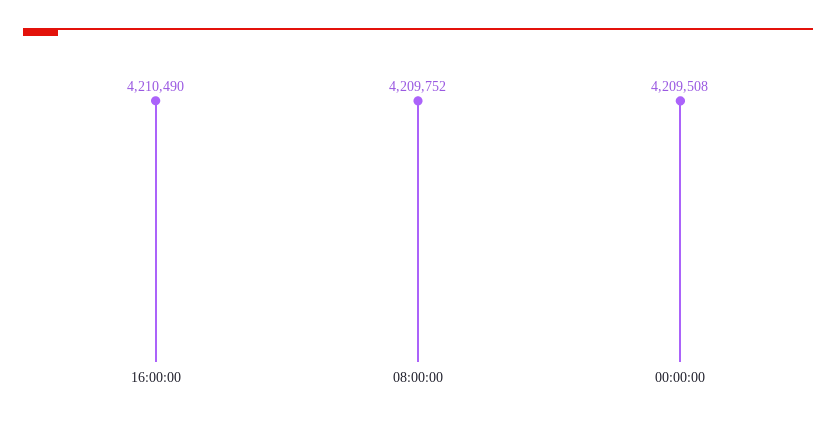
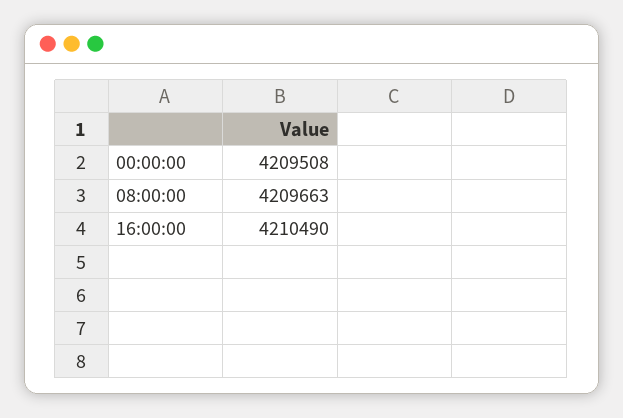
  {
    "16:00:00": 4210490,
-   "08:00:00": 4209752,
+   "08:00:00": 4209663,
    "00:00:00": 4209508
  }

